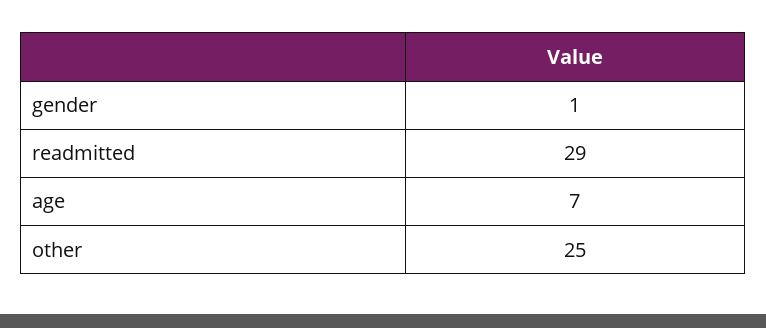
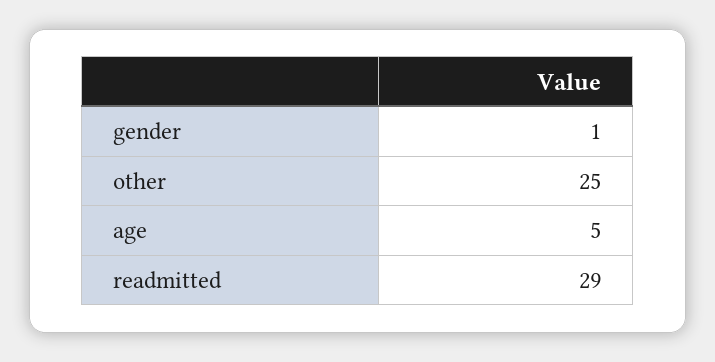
  {
    "gender": 1,
    "readmitted": 29,
-   "age": 7,
+   "age": 5,
    "other": 25
  }

